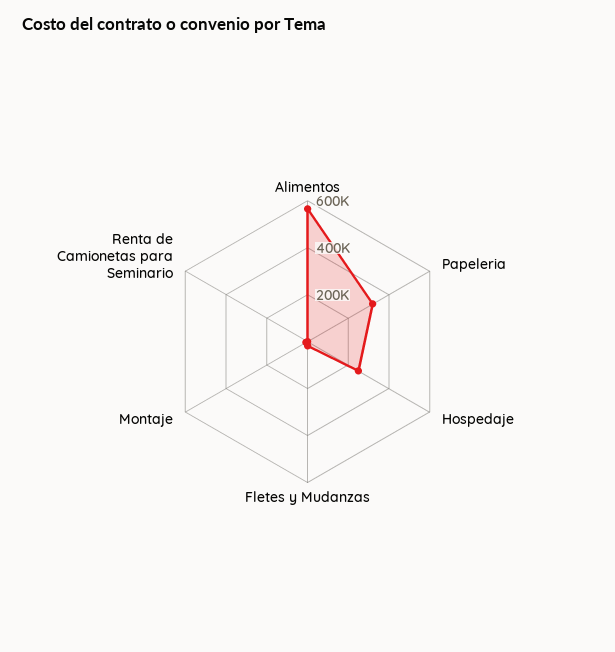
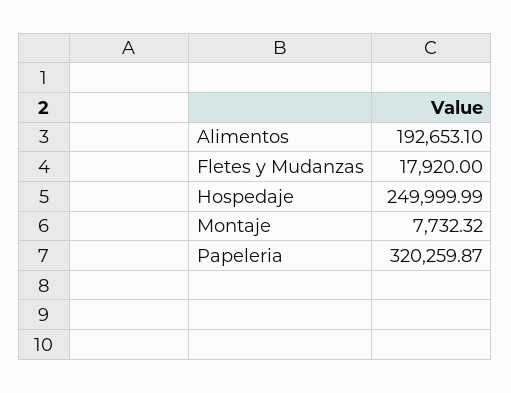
  {
-   "Alimentos": 550000,
+   "Alimentos": 192653.1,
    "Papeleria": 320259.87,
    "Hospedaje": 249999.99,
    "Fletes y Mudanzas": 17920,
-   "Montaje": 7732.32,
+   "Montaje": 7732.32
-   "Renta de Camionetas para Seminario": 0
  }

